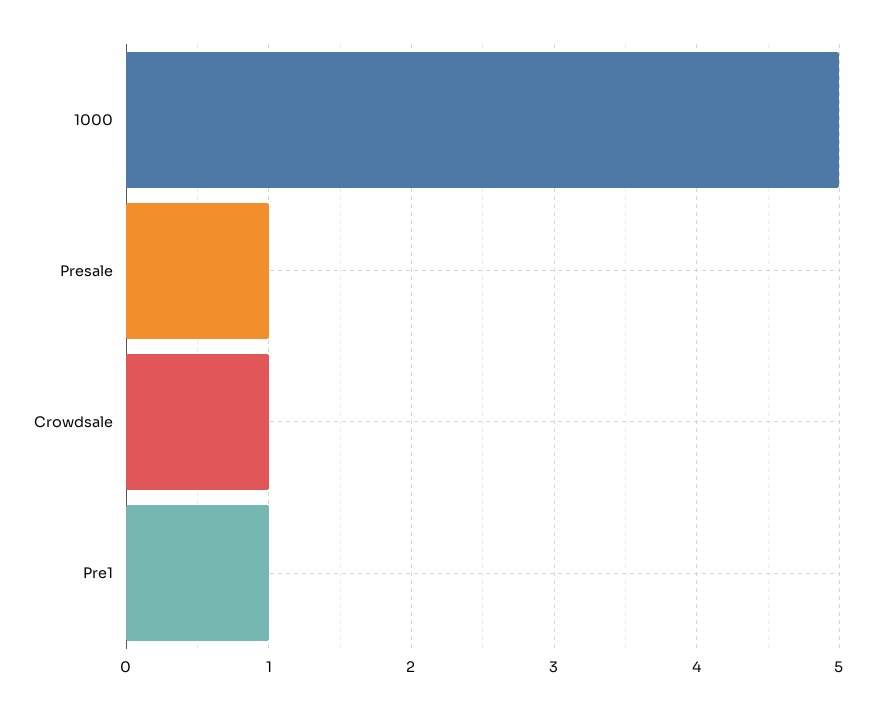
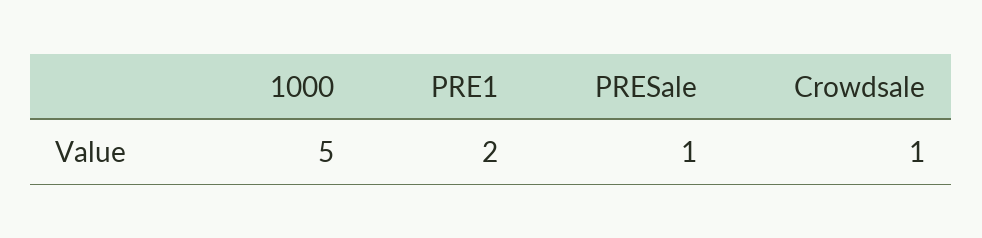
  {
    "1000": 5,
    "Presale": 1,
    "Crowdsale": 1,
-   "Pre1": 1
+   "Pre1": 2
  }

